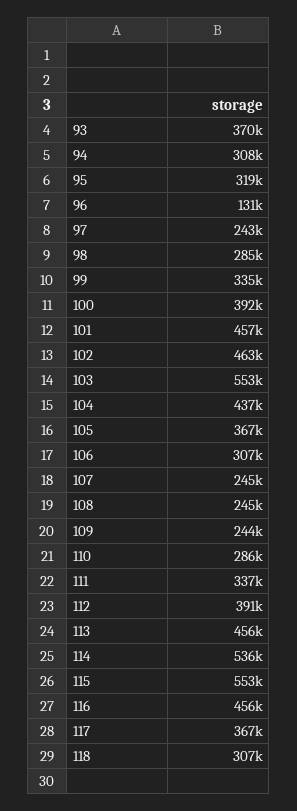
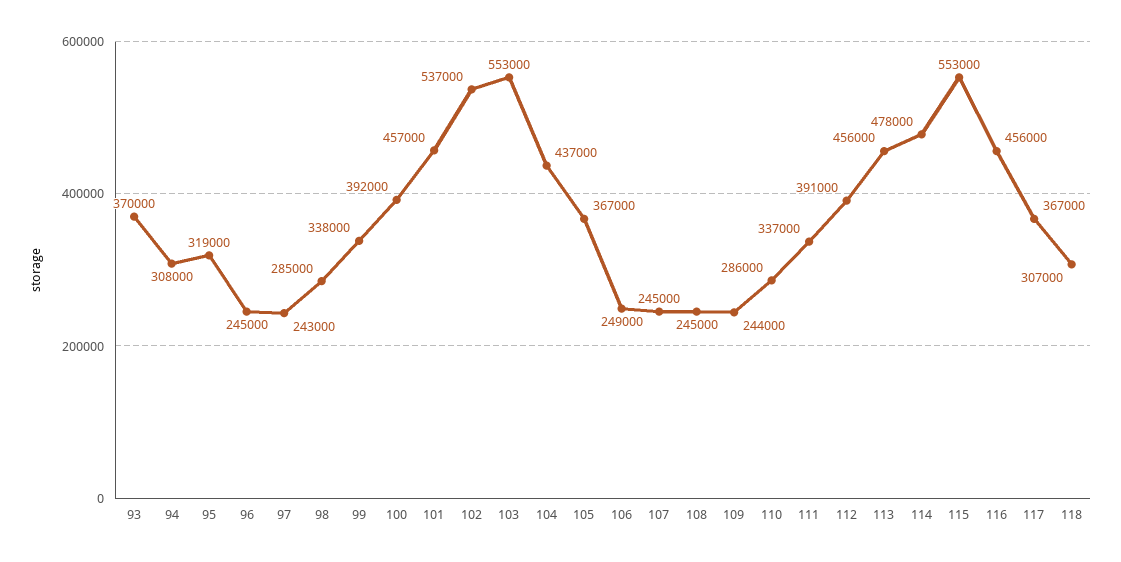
  {
    "93": 370000,
    "94": 308000,
    "95": 319000,
-   "96": 131000,
+   "96": 245000,
    "97": 243000,
    "98": 285000,
-   "99": 335000,
+   "99": 338000,
    "100": 392000,
    "101": 457000,
-   "102": 463000,
+   "102": 537000,
    "103": 553000,
    "104": 437000,
    "105": 367000,
-   "106": 307000,
+   "106": 249000,
    "107": 245000,
    "108": 245000,
    "109": 244000,
    "110": 286000,
    "111": 337000,
    "112": 391000,
    "113": 456000,
-   "114": 536000,
+   "114": 478000,
    "115": 553000,
    "116": 456000,
    "117": 367000,
    "118": 307000
  }

